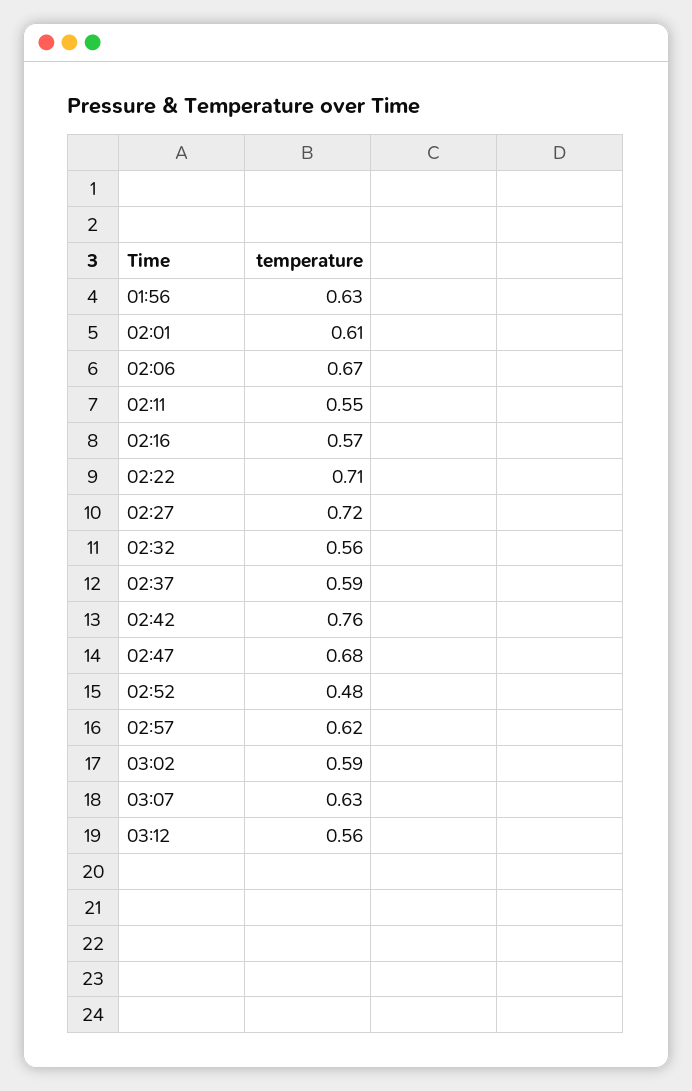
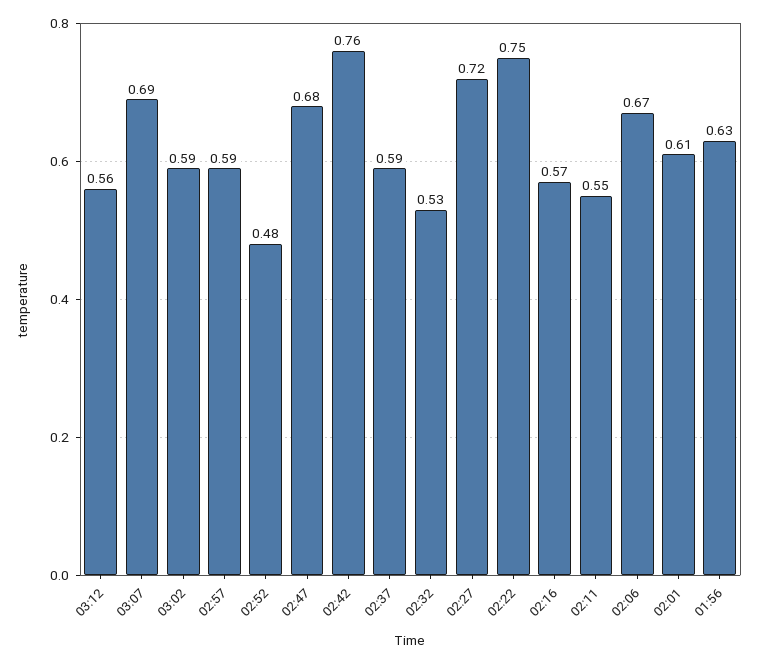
  {
    "01:56": 0.63,
    "02:01": 0.61,
    "02:06": 0.67,
    "02:11": 0.55,
    "02:16": 0.57,
-   "02:22": 0.71,
+   "02:22": 0.75,
    "02:27": 0.72,
-   "02:32": 0.56,
+   "02:32": 0.53,
    "02:37": 0.59,
    "02:42": 0.76,
    "02:47": 0.68,
    "02:52": 0.48,
-   "02:57": 0.62,
+   "02:57": 0.59,
    "03:02": 0.59,
-   "03:07": 0.63,
+   "03:07": 0.69,
    "03:12": 0.56
  }

